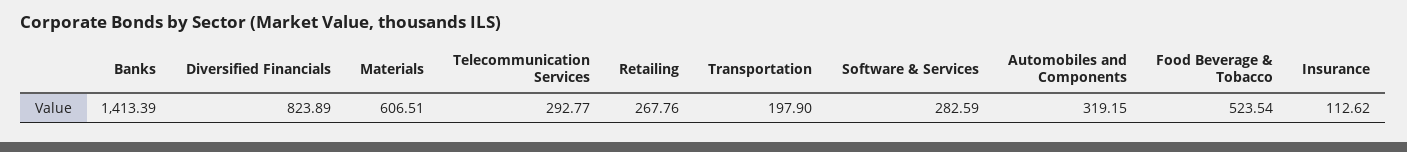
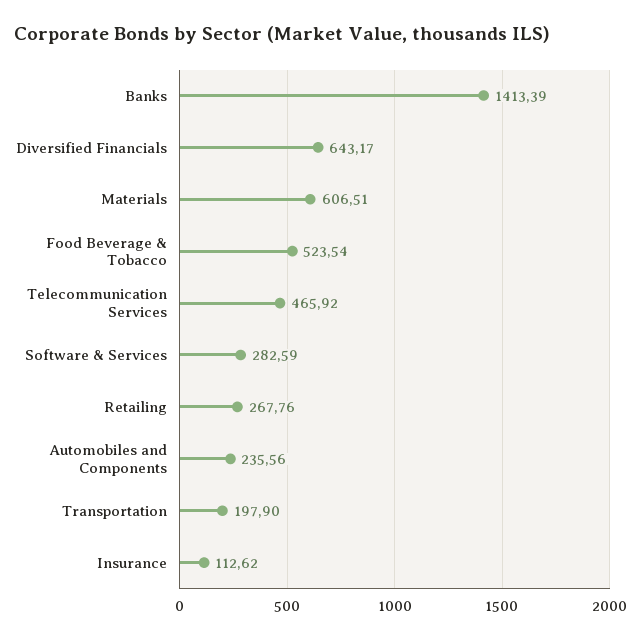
  {
    "Banks": 1413.39,
-   "Diversified Financials": 823.89,
+   "Diversified Financials": 643.17,
    "Materials": 606.51,
-   "Telecommunication Services": 292.77,
+   "Telecommunication Services": 465.92,
    "Retailing": 267.76,
    "Transportation": 197.9,
    "Software & Services": 282.59,
-   "Automobiles and Components": 319.15,
+   "Automobiles and Components": 235.56,
    "Food Beverage & Tobacco": 523.54,
    "Insurance": 112.62
  }

